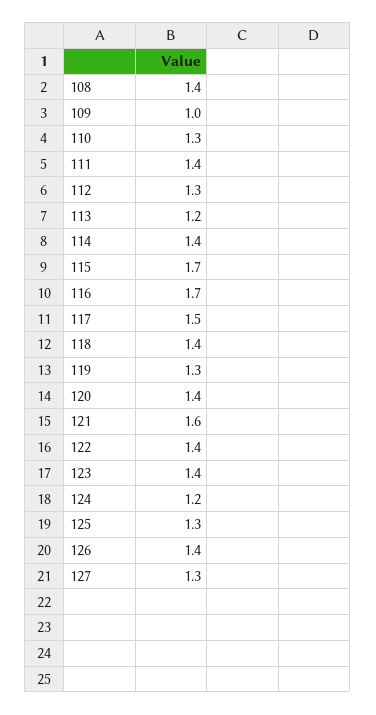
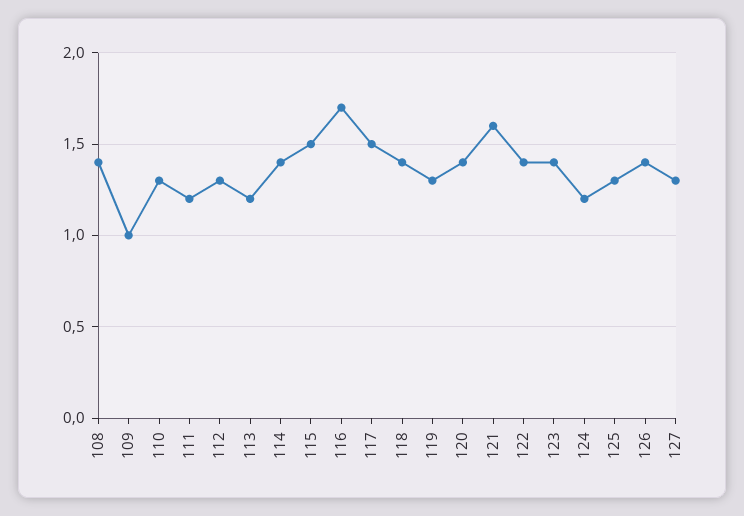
  {
    "108": 1.4,
    "109": 1,
    "110": 1.3,
-   "111": 1.4,
+   "111": 1.2,
    "112": 1.3,
    "113": 1.2,
    "114": 1.4,
-   "115": 1.7,
+   "115": 1.5,
    "116": 1.7,
    "117": 1.5,
    "118": 1.4,
    "119": 1.3,
    "120": 1.4,
    "121": 1.6,
    "122": 1.4,
    "123": 1.4,
    "124": 1.2,
    "125": 1.3,
    "126": 1.4,
    "127": 1.3
  }

